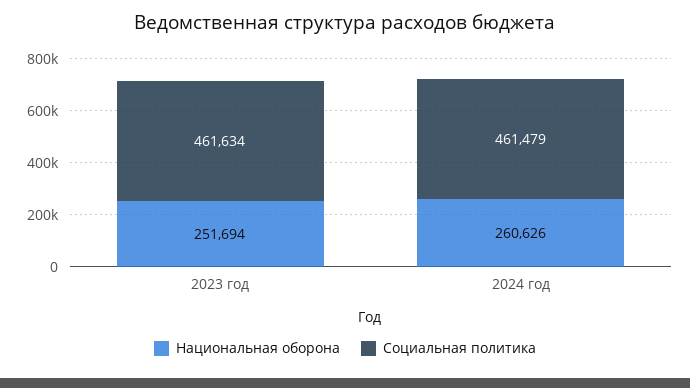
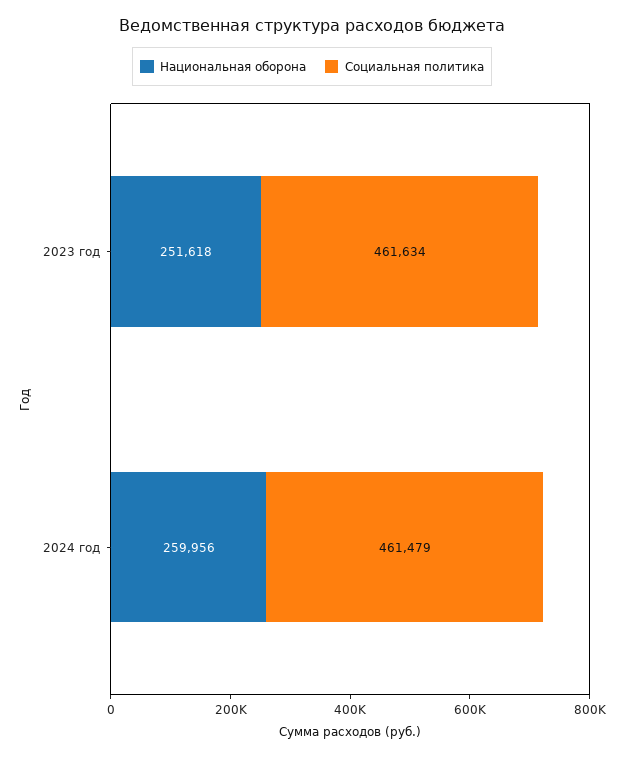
  {
    "Национальная оборона": {
-     "2023 год": 251694,
+     "2023 год": 251618,
-     "2024 год": 260626
+     "2024 год": 259956
    },
    "Социальная политика": {
      "2023 год": 461634,
      "2024 год": 461479
    }
  }

